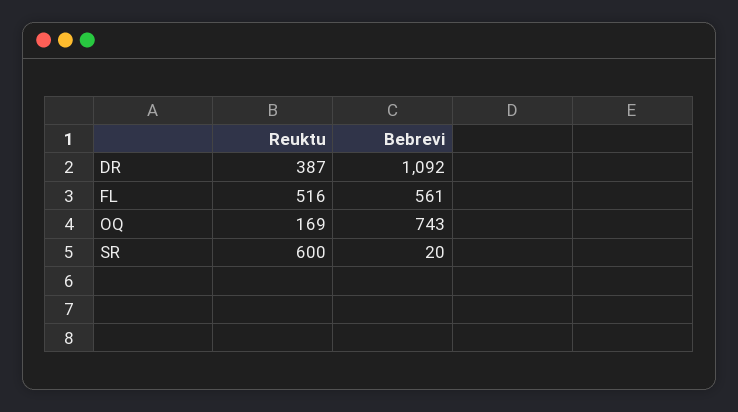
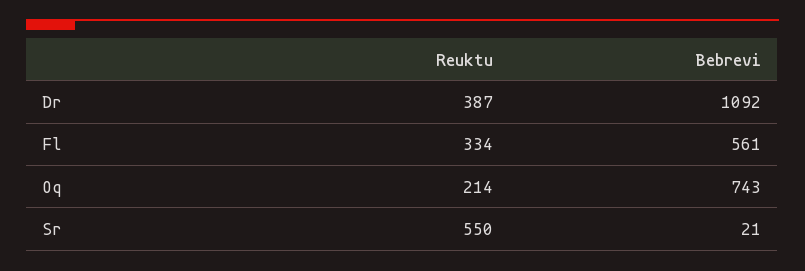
  {
    "Reuktu": {
      "DR": 387,
-     "FL": 516,
+     "FL": 334,
-     "OQ": 169,
+     "OQ": 214,
-     "SR": 600
+     "SR": 550
    },
    "Bebrevi": {
      "DR": 1092,
      "FL": 561,
      "OQ": 743,
-     "SR": 20
+     "SR": 21
    }
  }

